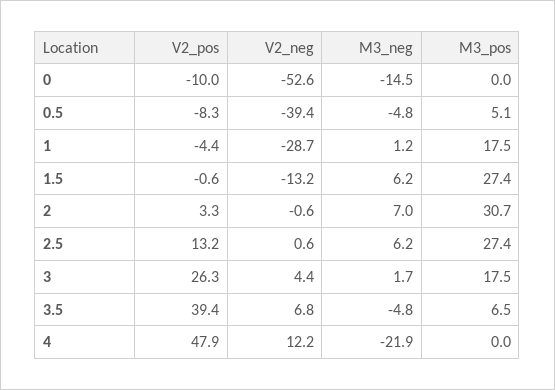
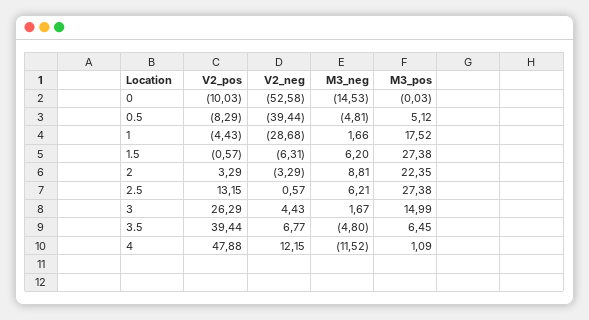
  {
    "V2_pos": {
      "0": -10.03,
      "0.5": -8.29,
      "1": -4.43,
      "1.5": -0.57,
      "2": 3.29,
      "2.5": 13.15,
      "3": 26.29,
      "3.5": 39.44,
      "4": 47.88
    },
    "V2_neg": {
      "0": -52.58,
      "0.5": -39.44,
      "1": -28.68,
-     "1.5": -13.2,
+     "1.5": -6.31,
-     "2": -0.6,
+     "2": -3.29,
      "2.5": 0.57,
      "3": 4.43,
      "3.5": 6.77,
      "4": 12.15
    },
    "M3_neg": {
      "0": -14.53,
      "0.5": -4.81,
-     "1": 1.2,
+     "1": 1.66,
      "1.5": 6.2,
-     "2": 7,
+     "2": 8.81,
      "2.5": 6.21,
      "3": 1.67,
      "3.5": -4.8,
-     "4": -21.9
+     "4": -11.52
    },
    "M3_pos": {
      "0": -0.03,
      "0.5": 5.12,
      "1": 17.52,
      "1.5": 27.38,
-     "2": 30.7,
+     "2": 22.35,
      "2.5": 27.38,
-     "3": 17.5,
+     "3": 14.99,
      "3.5": 6.45,
-     "4": 0
+     "4": 1.09
    }
  }

